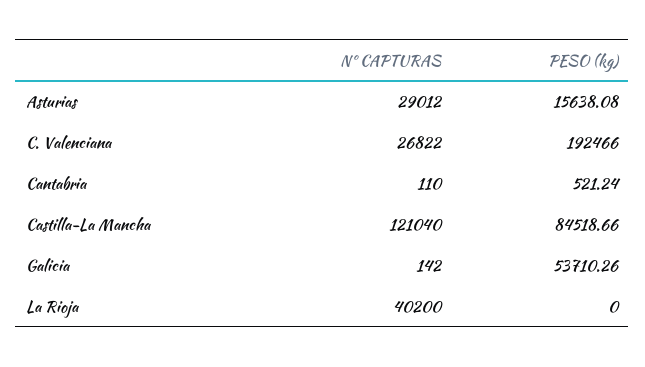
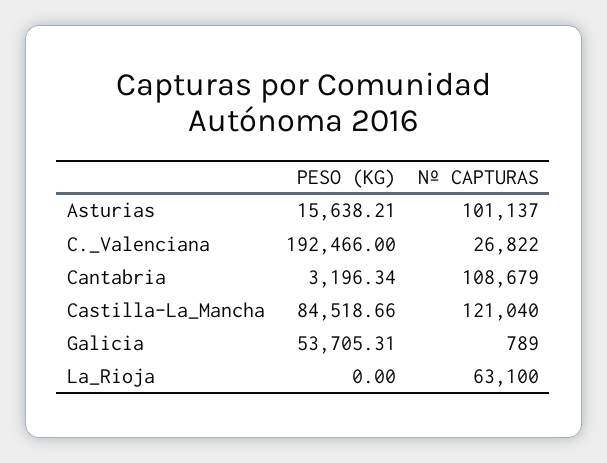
  {
    "Nº CAPTURAS": {
-     "Asturias": 29012,
+     "Asturias": 101137,
      "C. Valenciana": 26822,
-     "Cantabria": 110,
+     "Cantabria": 108679,
      "Castilla-La Mancha": 121040,
-     "Galicia": 142,
+     "Galicia": 789,
-     "La Rioja": 40200
+     "La Rioja": 63100
    },
    "PESO (kg)": {
-     "Asturias": 15638.08,
+     "Asturias": 15638.21,
      "C. Valenciana": 192466,
-     "Cantabria": 521.24,
+     "Cantabria": 3196.34,
      "Castilla-La Mancha": 84518.66,
-     "Galicia": 53710.26,
+     "Galicia": 53705.31,
      "La Rioja": 0
    }
  }

